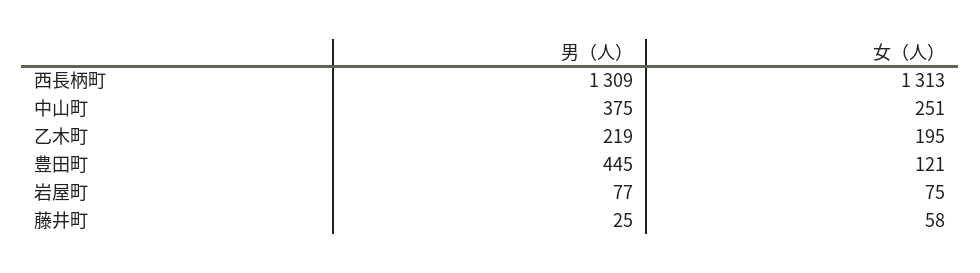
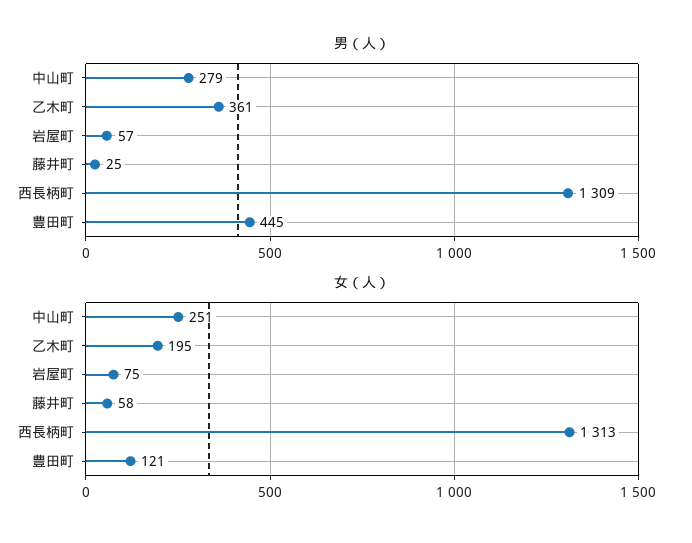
  {
    "男（人）": {
      "西長柄町": 1309,
-     "中山町": 375,
+     "中山町": 279,
-     "乙木町": 219,
+     "乙木町": 361,
      "豊田町": 445,
-     "岩屋町": 77,
+     "岩屋町": 57,
      "藤井町": 25
    },
    "女（人）": {
      "西長柄町": 1313,
      "中山町": 251,
      "乙木町": 195,
      "豊田町": 121,
      "岩屋町": 75,
      "藤井町": 58
    }
  }

